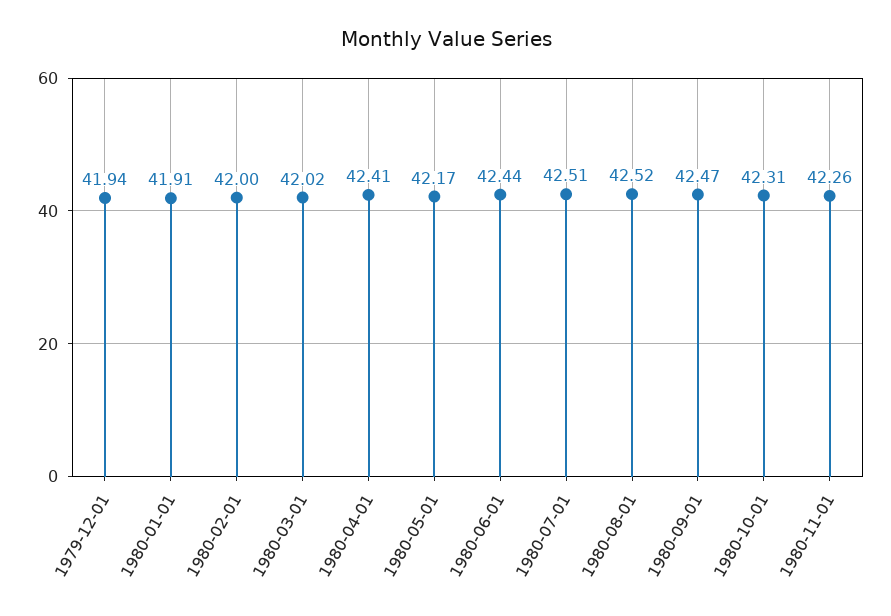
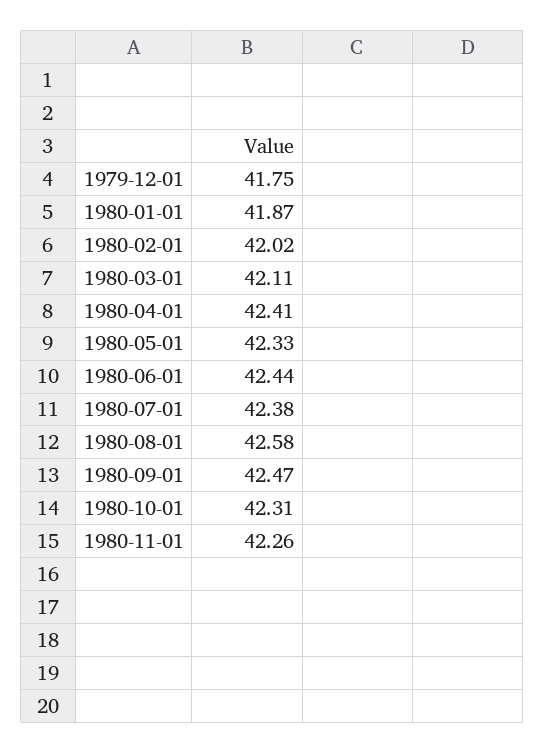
  {
-   "1979-12-01": 41.94,
+   "1979-12-01": 41.75,
-   "1980-01-01": 41.91,
+   "1980-01-01": 41.87,
-   "1980-02-01": 42,
+   "1980-02-01": 42.02,
-   "1980-03-01": 42.02,
+   "1980-03-01": 42.11,
    "1980-04-01": 42.41,
-   "1980-05-01": 42.17,
+   "1980-05-01": 42.33,
    "1980-06-01": 42.44,
-   "1980-07-01": 42.51,
+   "1980-07-01": 42.38,
-   "1980-08-01": 42.52,
+   "1980-08-01": 42.58,
    "1980-09-01": 42.47,
    "1980-10-01": 42.31,
    "1980-11-01": 42.26
  }

